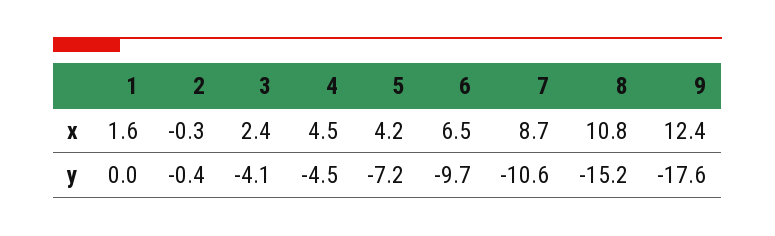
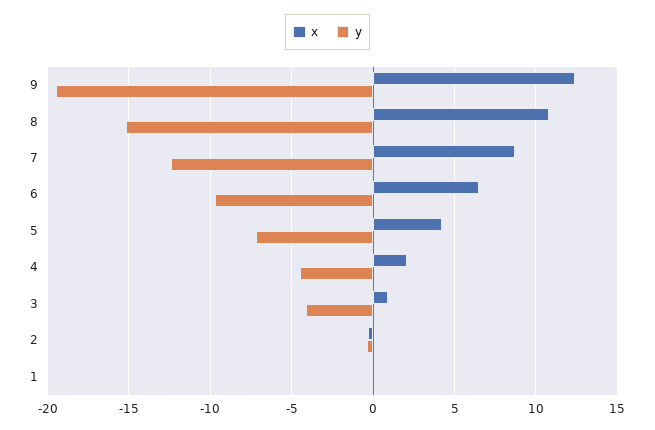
  {
    "x": {
-     "1": 1.6,
+     "1": 0,
      "2": -0.3,
-     "3": 2.4,
+     "3": 1,
-     "4": 4.5,
+     "4": 2,
      "5": 4.2,
      "6": 6.5,
      "7": 8.7,
      "8": 10.8,
      "9": 12.4
    },
    "y": {
      "1": 0,
      "2": -0.4,
      "3": -4.1,
      "4": -4.5,
      "5": -7.2,
      "6": -9.7,
-     "7": -10.6,
+     "7": -12.5,
      "8": -15.2,
-     "9": -17.6
+     "9": -19.5
    }
  }

